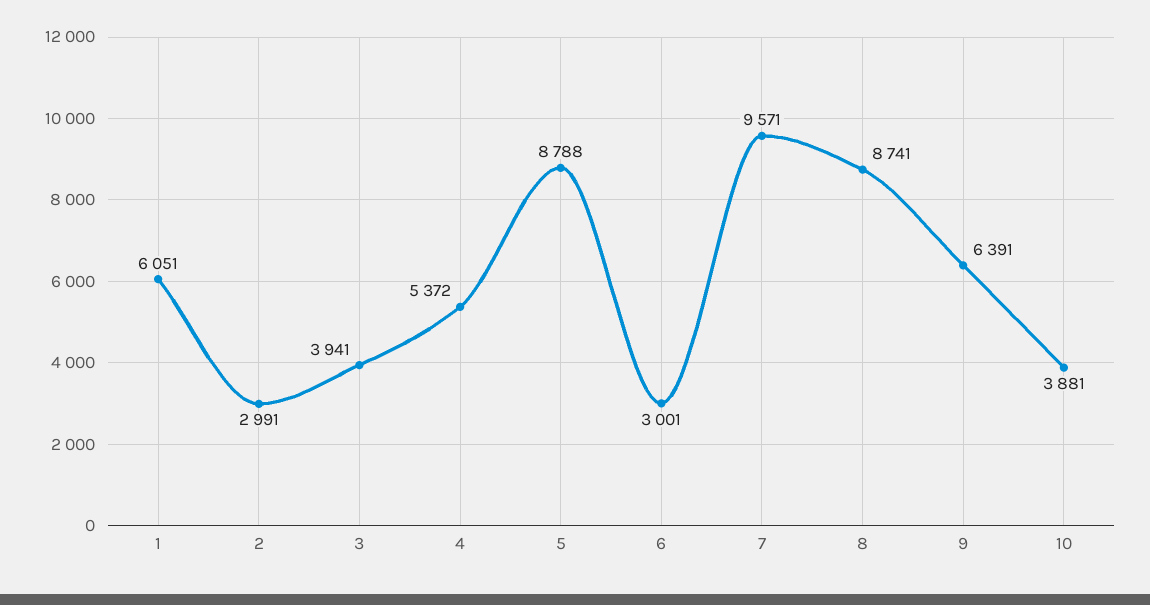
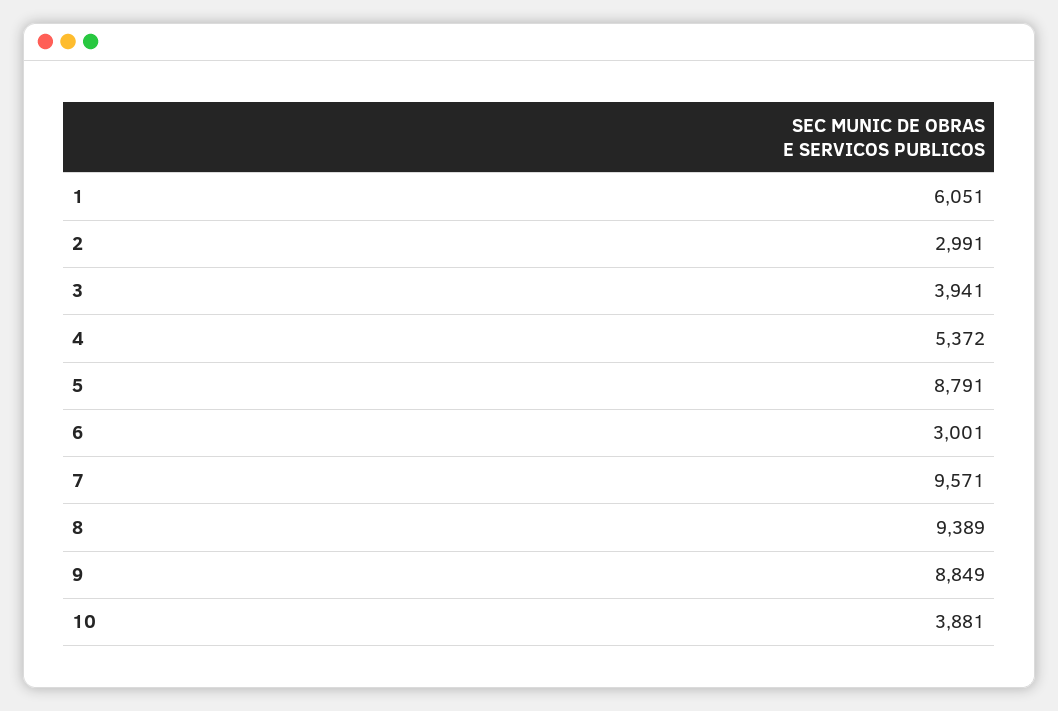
  {
    "1": 6051,
    "2": 2991,
    "3": 3941,
    "4": 5372,
-   "5": 8788,
+   "5": 8791,
    "6": 3001,
    "7": 9571,
-   "8": 8741,
+   "8": 9389,
-   "9": 6391,
+   "9": 8849,
    "10": 3881
  }

